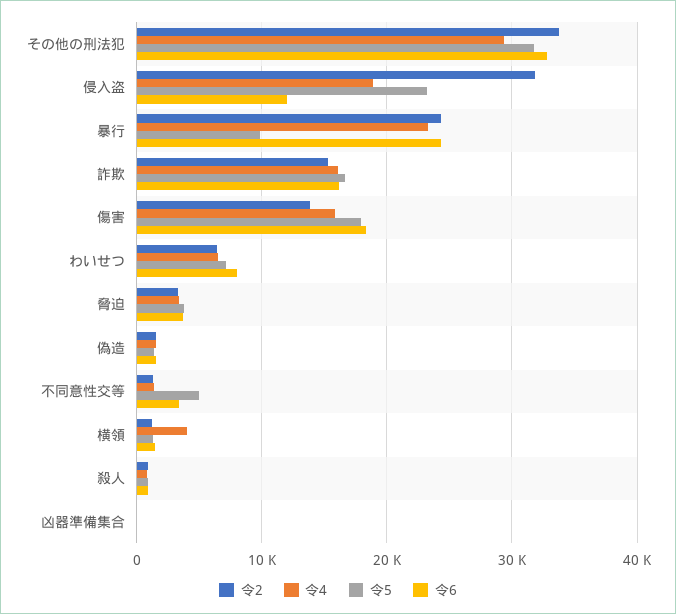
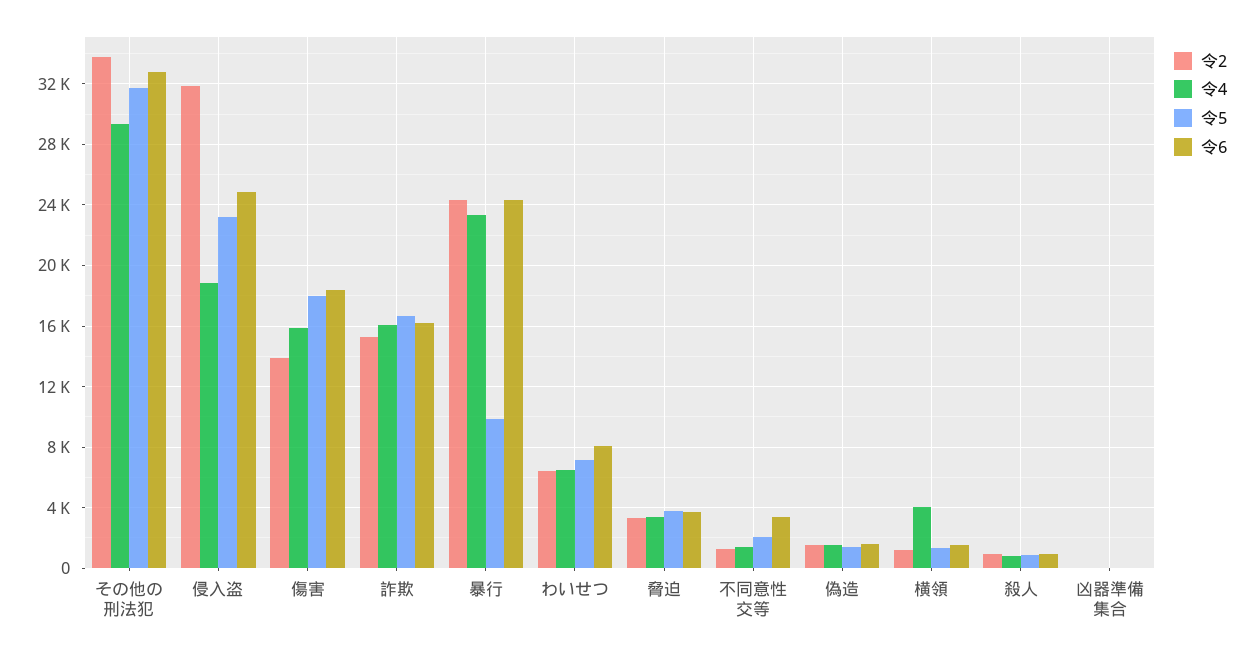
  {
    "令2": {
      "その他の刑法犯": 34000,
      "侵入盗": 32000,
      "暴行": 24500,
      "詐欺": 15500,
      "傷害": 14000,
      "わいせつ": 6500,
      "脅迫": 3500,
      "偽造": 1500,
      "不同意性交等": 1500,
      "横領": 1000,
      "殺人": 1000,
      "凶器準備集合": 0
    },
    "令4": {
      "その他の刑法犯": 29500,
      "侵入盗": 19000,
      "暴行": 23500,
      "詐欺": 16000,
      "傷害": 16000,
      "わいせつ": 6500,
      "脅迫": 3500,
      "偽造": 1500,
      "不同意性交等": 1500,
      "横領": 4000,
      "殺人": 1000,
      "凶器準備集合": 0
    },
    "令5": {
      "その他の刑法犯": 31500,
      "侵入盗": 23000,
      "暴行": 10000,
      "詐欺": 16500,
      "傷害": 18000,
      "わいせつ": 7000,
      "脅迫": 4000,
      "偽造": 1500,
-     "不同意性交等": 5000,
+     "不同意性交等": 2000,
      "横領": 1500,
      "殺人": 1000,
      "凶器準備集合": 0
    },
    "令6": {
      "その他の刑法犯": 33000,
-     "侵入盗": 12000,
+     "侵入盗": 25000,
      "暴行": 24500,
      "詐欺": 16000,
      "傷害": 18500,
      "わいせつ": 8000,
      "脅迫": 3500,
      "偽造": 1500,
      "不同意性交等": 3500,
      "横領": 1500,
      "殺人": 1000,
      "凶器準備集合": 0
    }
  }

